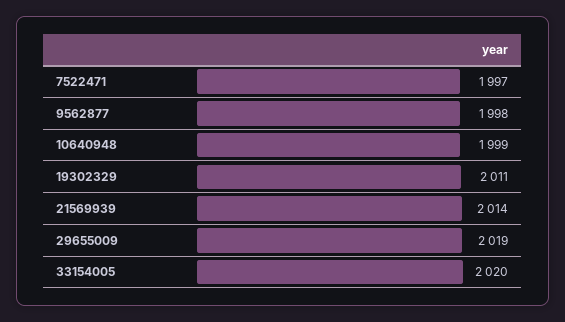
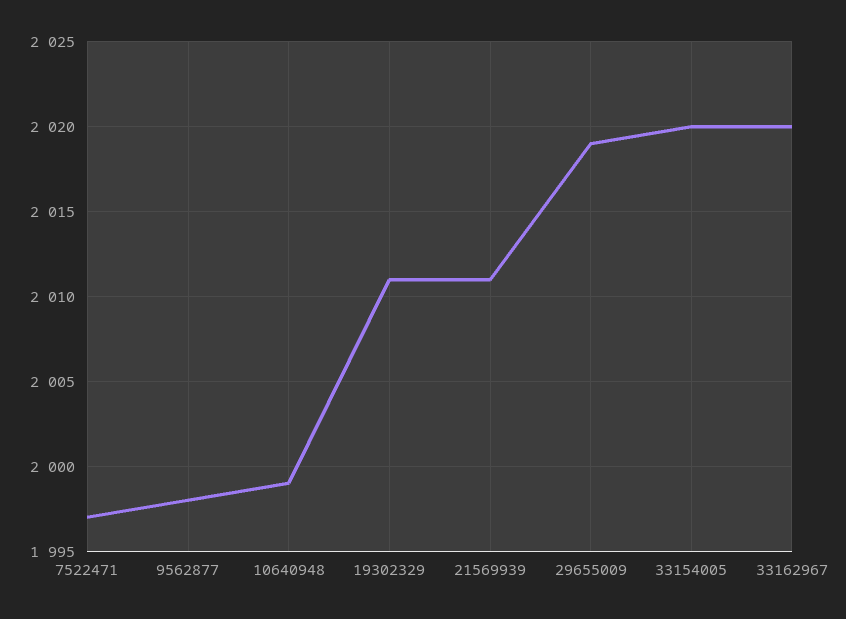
  {
    "7522471": 1997,
    "9562877": 1998,
    "10640948": 1999,
    "19302329": 2011,
-   "21569939": 2014,
+   "21569939": 2011,
    "29655009": 2019,
-   "33154005": 2020
+   "33154005": 2020,
+   "33162967": 2020
  }

